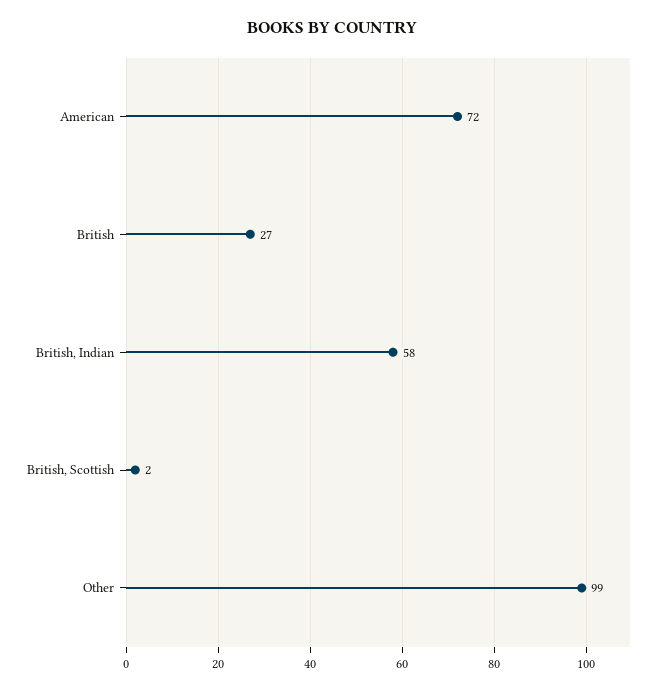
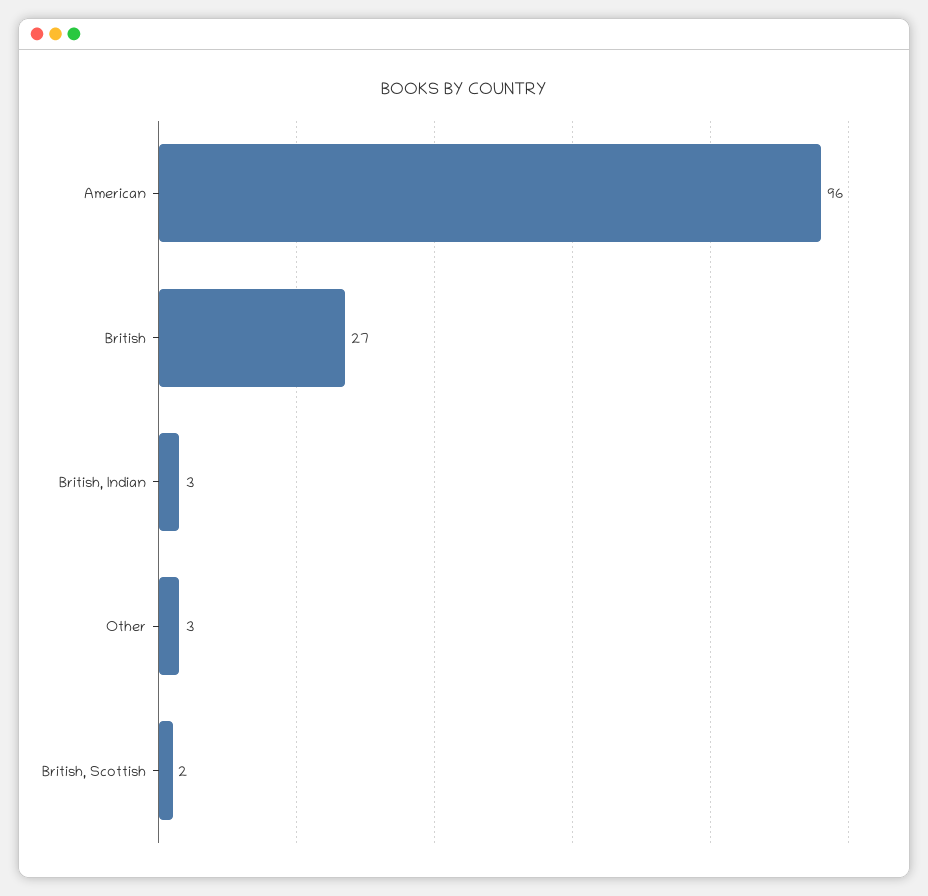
  {
-   "American": 72,
+   "American": 96,
    "British": 27,
-   "British, Indian": 58,
+   "British, Indian": 3,
    "British, Scottish": 2,
-   "Other": 99
+   "Other": 3
  }

